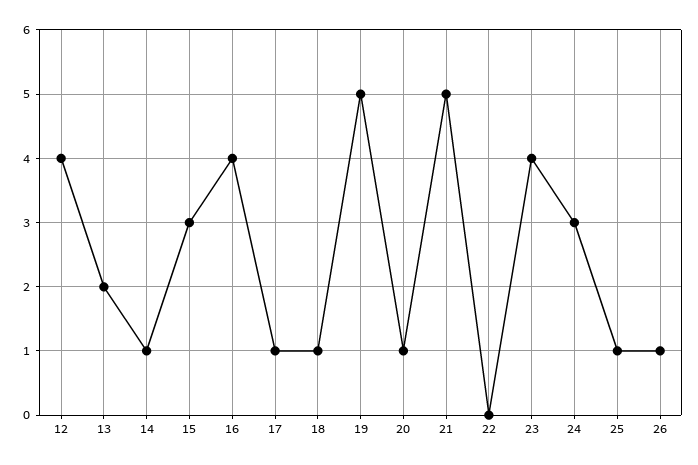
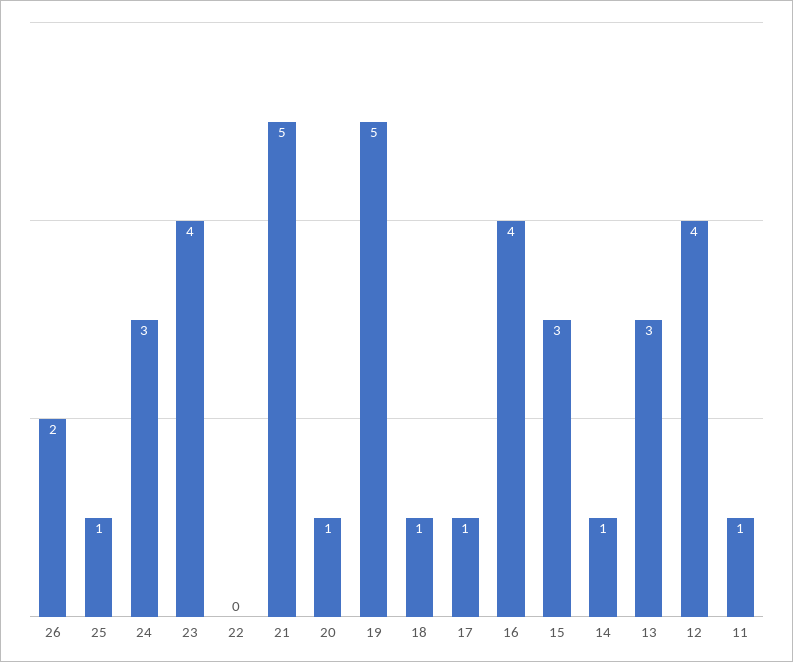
  {
    "12": 4,
-   "13": 2,
+   "13": 3,
    "14": 1,
    "15": 3,
    "16": 4,
    "17": 1,
    "18": 1,
    "19": 5,
    "20": 1,
    "21": 5,
    "22": 0,
    "23": 4,
    "24": 3,
    "25": 1,
-   "26": 1
+   "26": 2,
+   "11": 1
  }

